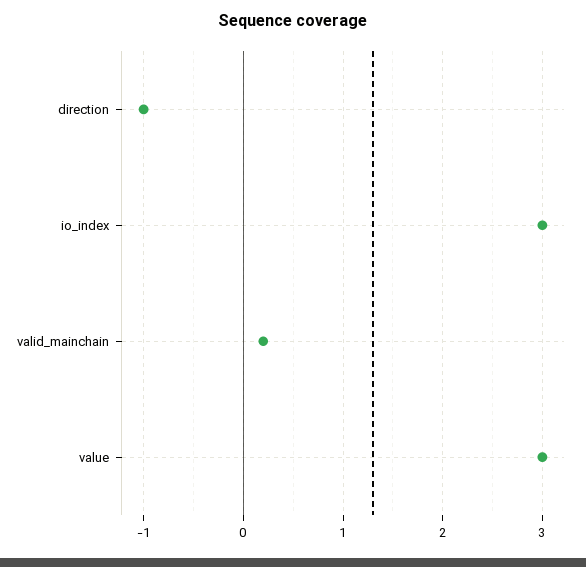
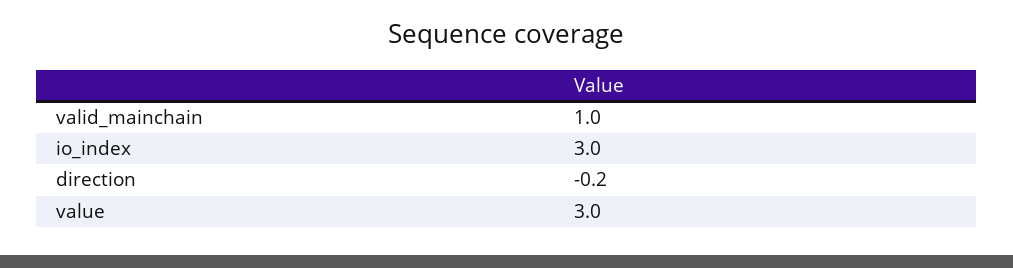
  {
-   "direction": -1,
+   "direction": -0.2,
    "io_index": 3,
-   "valid_mainchain": 0.2,
+   "valid_mainchain": 1,
    "value": 3
  }

